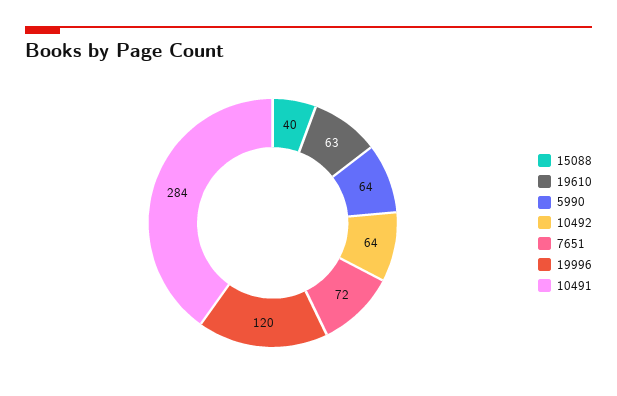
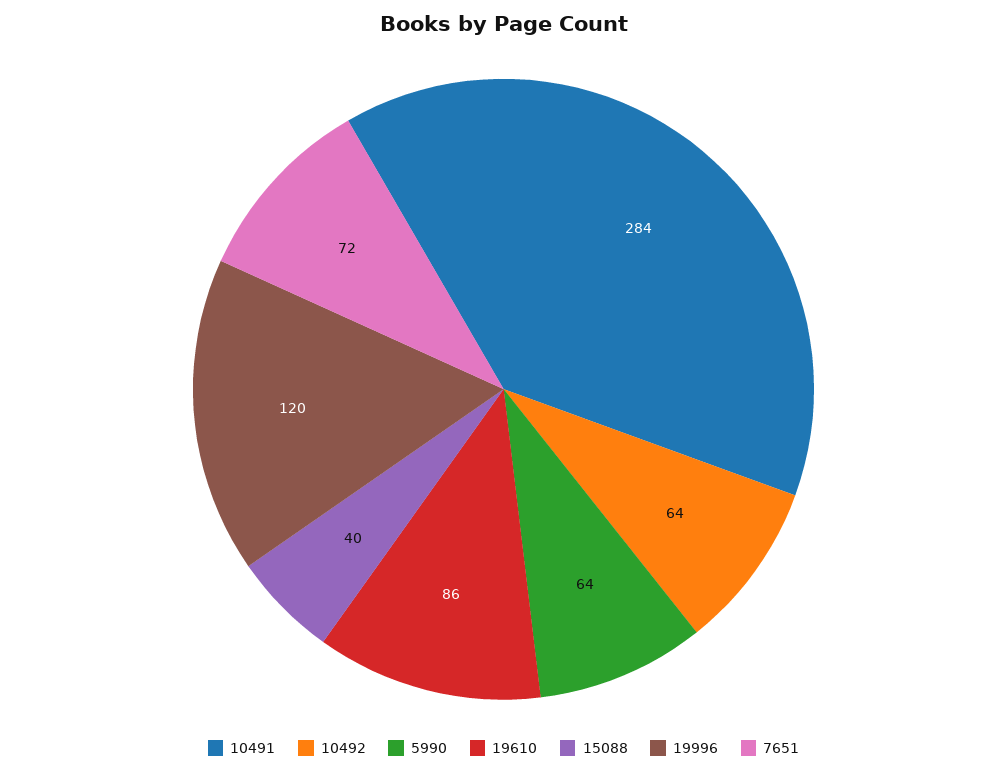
  {
    "15088": 40,
-   "19610": 63,
+   "19610": 86,
    "5990": 64,
    "10492": 64,
    "7651": 72,
    "19996": 120,
    "10491": 284
  }

